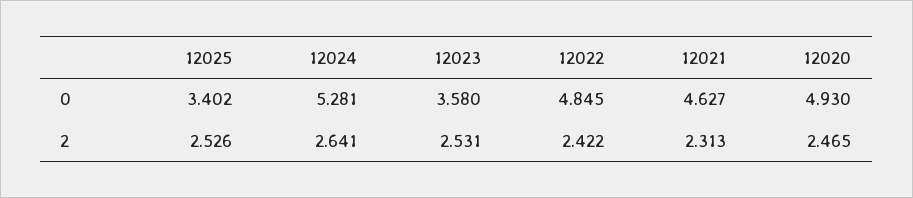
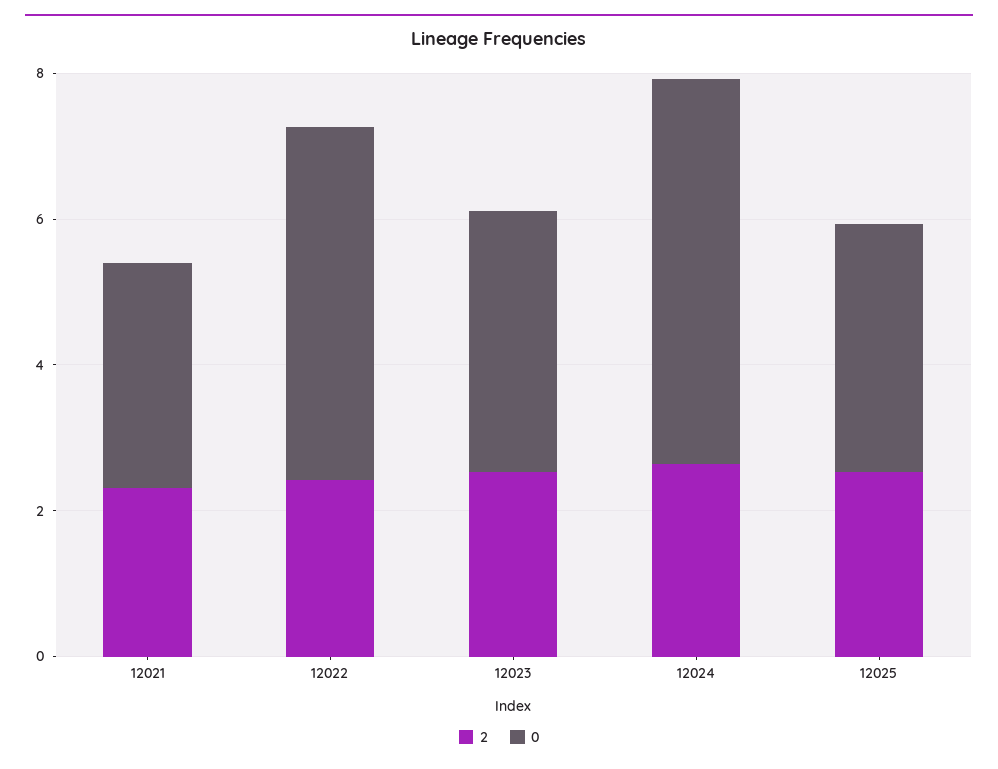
  {
    "0": {
      "12025": 3.402,
      "12024": 5.281,
      "12023": 3.58,
      "12022": 4.845,
-     "12021": 4.627,
+     "12021": 3
-     "12020": 4.93
    },
    "2": {
      "12025": 2.526,
      "12024": 2.641,
      "12023": 2.531,
      "12022": 2.422,
-     "12021": 2.313,
+     "12021": 2.313
-     "12020": 2.465
    }
  }

